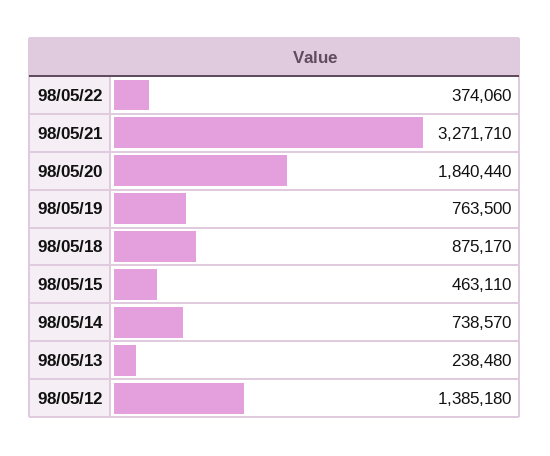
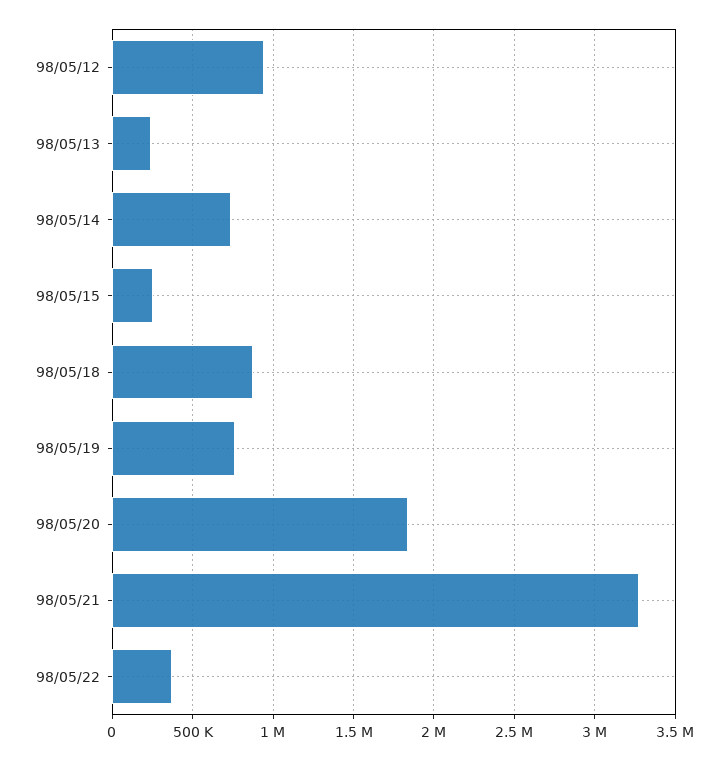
  {
    "98/05/22": 374060,
    "98/05/21": 3271710,
    "98/05/20": 1840440,
    "98/05/19": 763500,
    "98/05/18": 875170,
-   "98/05/15": 463110,
+   "98/05/15": 250000,
    "98/05/14": 738570,
    "98/05/13": 238480,
-   "98/05/12": 1385180
+   "98/05/12": 950000
  }

